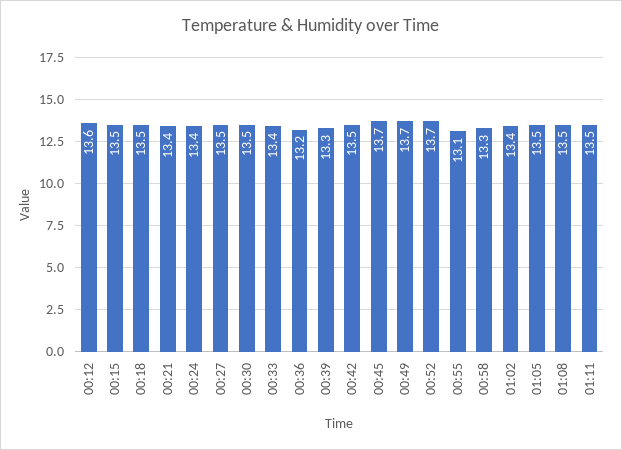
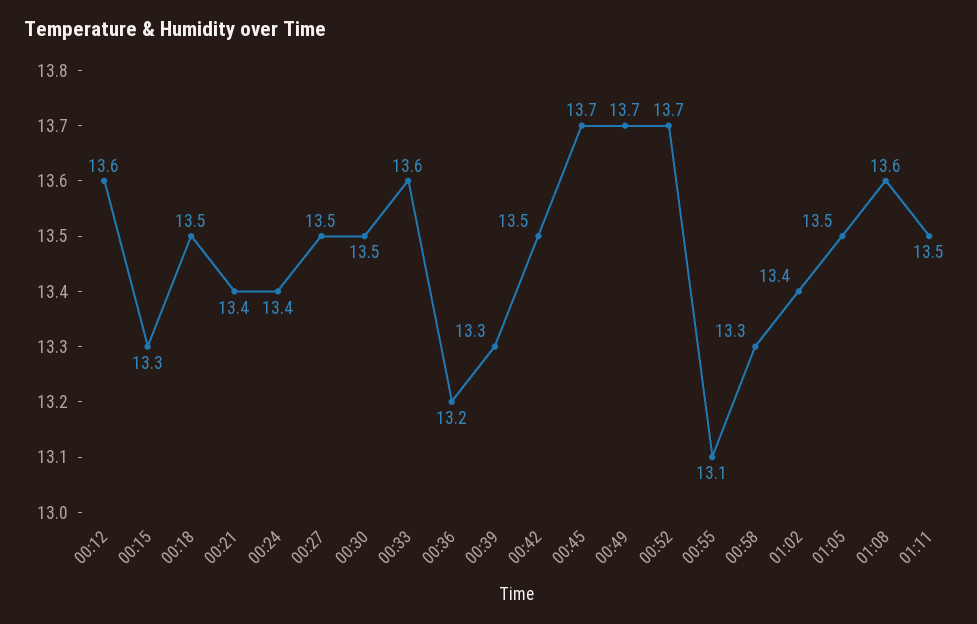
  {
    "00:12": 13.6,
-   "00:15": 13.5,
+   "00:15": 13.3,
    "00:18": 13.5,
    "00:21": 13.4,
    "00:24": 13.4,
    "00:27": 13.5,
    "00:30": 13.5,
-   "00:33": 13.4,
+   "00:33": 13.6,
    "00:36": 13.2,
    "00:39": 13.3,
    "00:42": 13.5,
    "00:45": 13.7,
    "00:49": 13.7,
    "00:52": 13.7,
    "00:55": 13.1,
    "00:58": 13.3,
    "01:02": 13.4,
    "01:05": 13.5,
-   "01:08": 13.5,
+   "01:08": 13.6,
    "01:11": 13.5
  }

